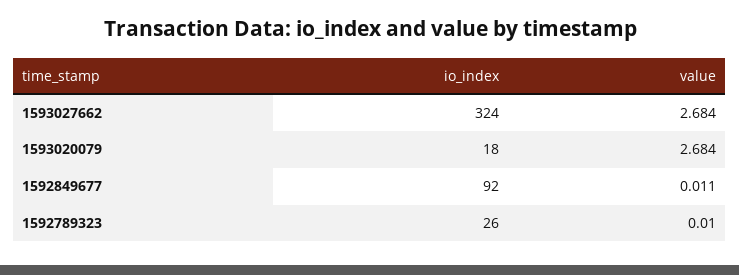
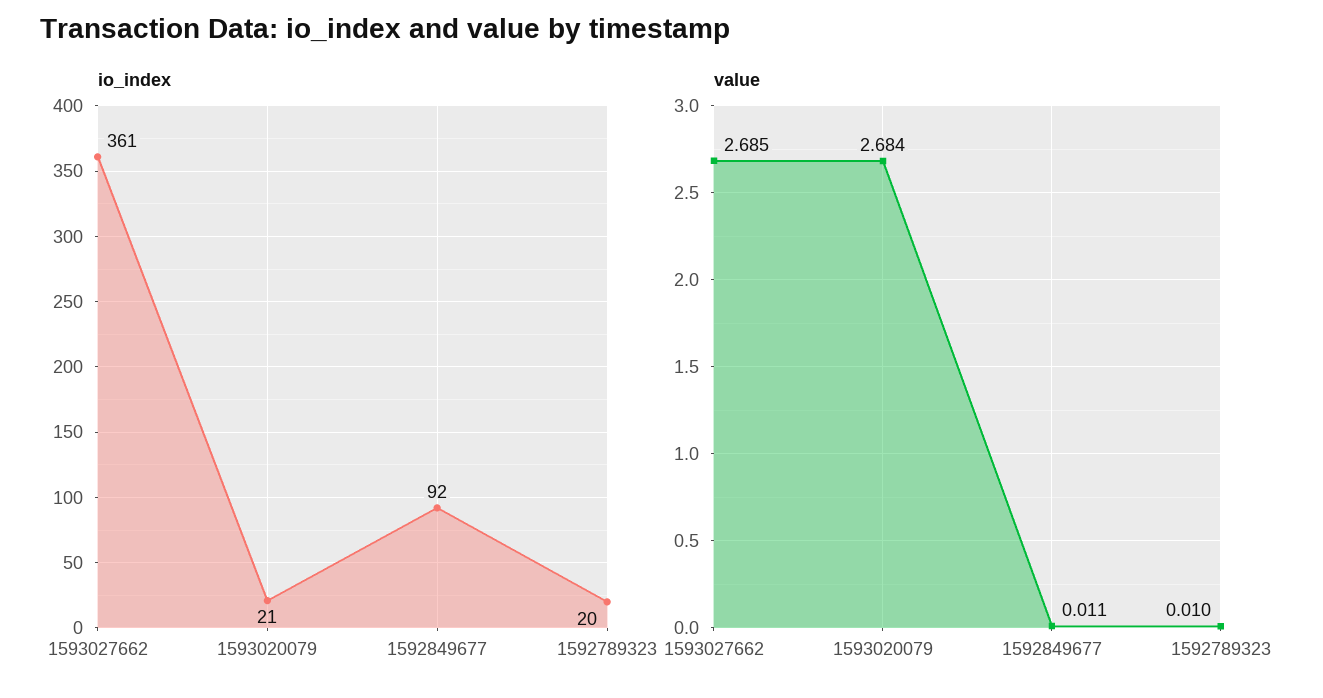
  {
    "io_index": {
-     "1593027662": 324,
+     "1593027662": 361,
-     "1593020079": 18,
+     "1593020079": 21,
      "1592849677": 92,
-     "1592789323": 26
+     "1592789323": 20
    },
    "value": {
-     "1593027662": 2.684,
+     "1593027662": 2.685,
      "1593020079": 2.684,
      "1592849677": 0.011,
      "1592789323": 0.01
    }
  }

